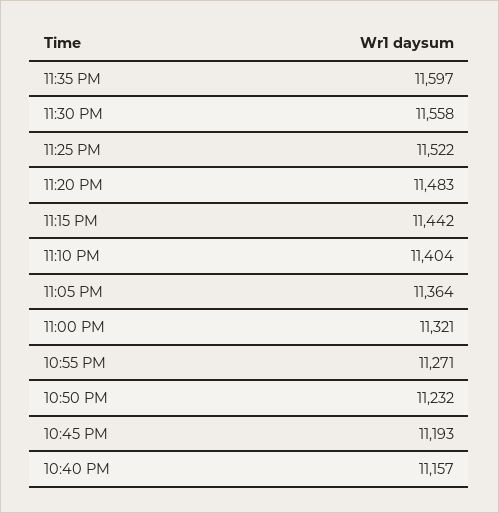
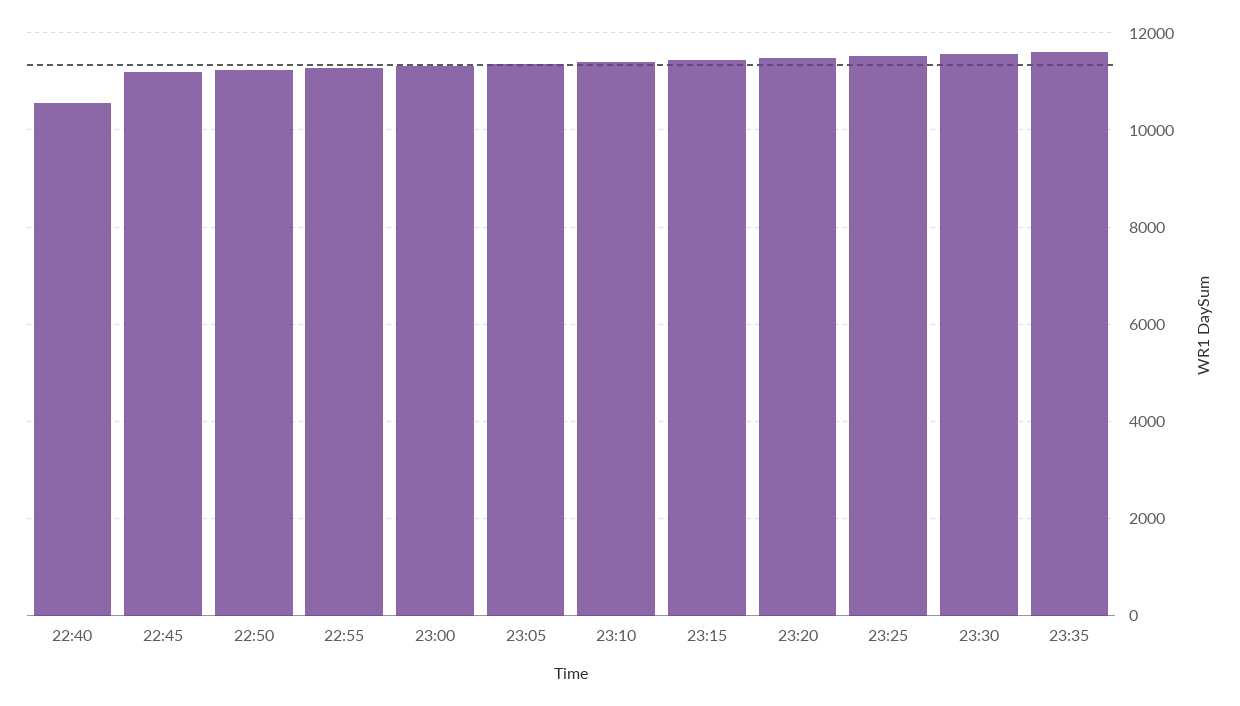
  {
    "11:35 PM": 11597,
    "11:30 PM": 11558,
    "11:25 PM": 11522,
    "11:20 PM": 11483,
    "11:15 PM": 11442,
    "11:10 PM": 11404,
    "11:05 PM": 11364,
    "11:00 PM": 11321,
    "10:55 PM": 11271,
    "10:50 PM": 11232,
    "10:45 PM": 11193,
-   "10:40 PM": 11157
+   "10:40 PM": 10600
  }

